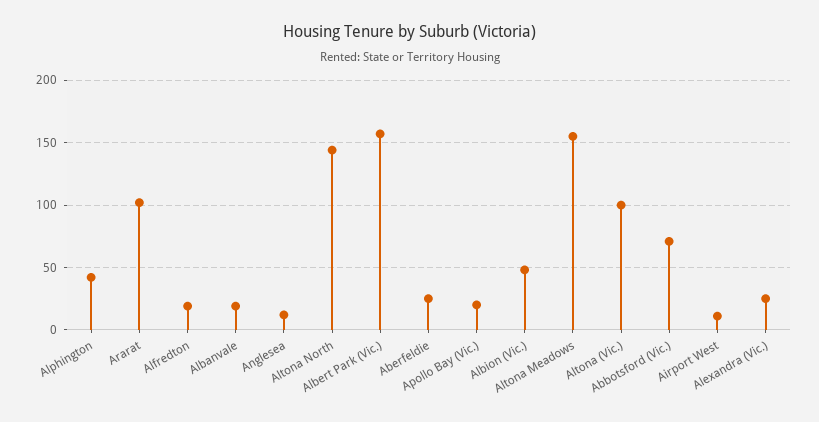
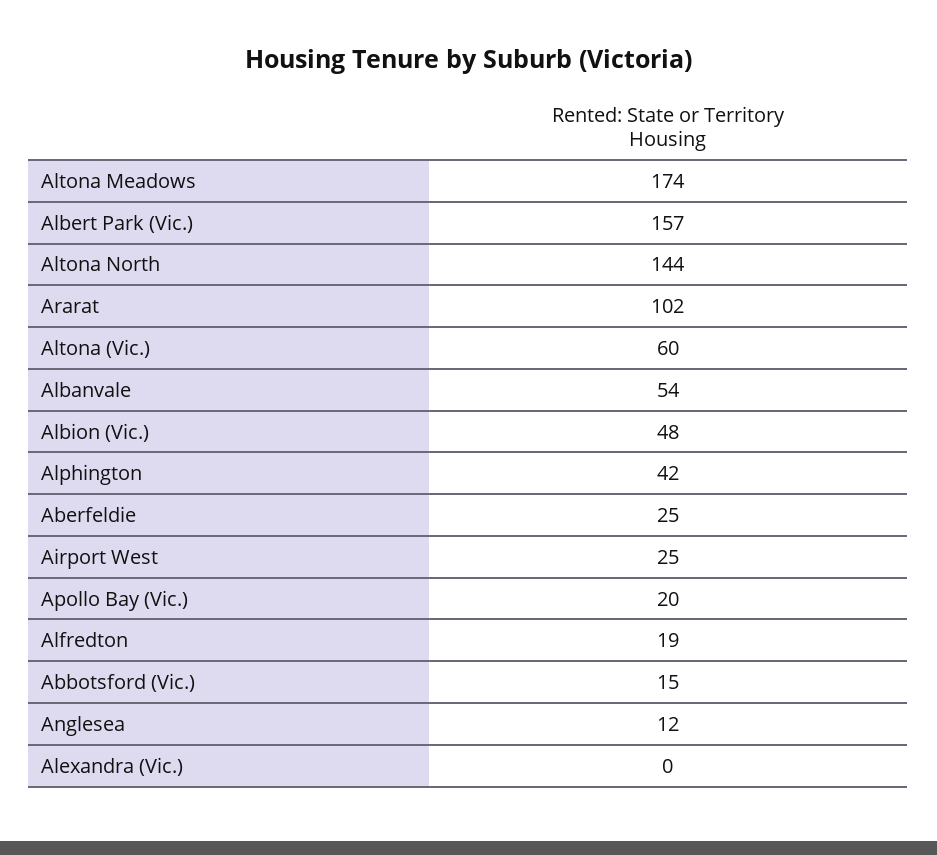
  {
    "Alphington": 42,
    "Ararat": 102,
    "Alfredton": 19,
-   "Albanvale": 20,
+   "Albanvale": 54,
    "Anglesea": 12,
    "Altona North": 144,
    "Albert Park (Vic.)": 157,
    "Aberfeldie": 25,
    "Apollo Bay (Vic.)": 20,
    "Albion (Vic.)": 48,
-   "Altona Meadows": 155,
+   "Altona Meadows": 174,
-   "Altona (Vic.)": 100,
+   "Altona (Vic.)": 60,
-   "Abbotsford (Vic.)": 70,
+   "Abbotsford (Vic.)": 15,
-   "Airport West": 10,
+   "Airport West": 25,
-   "Alexandra (Vic.)": 25
+   "Alexandra (Vic.)": 0
  }

